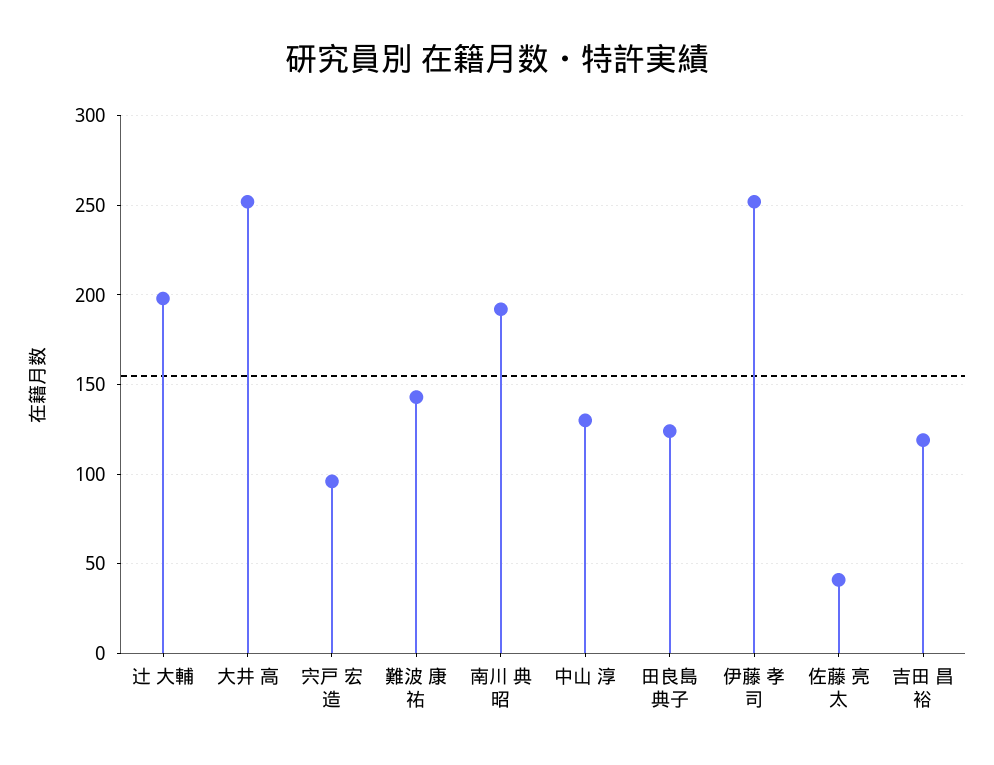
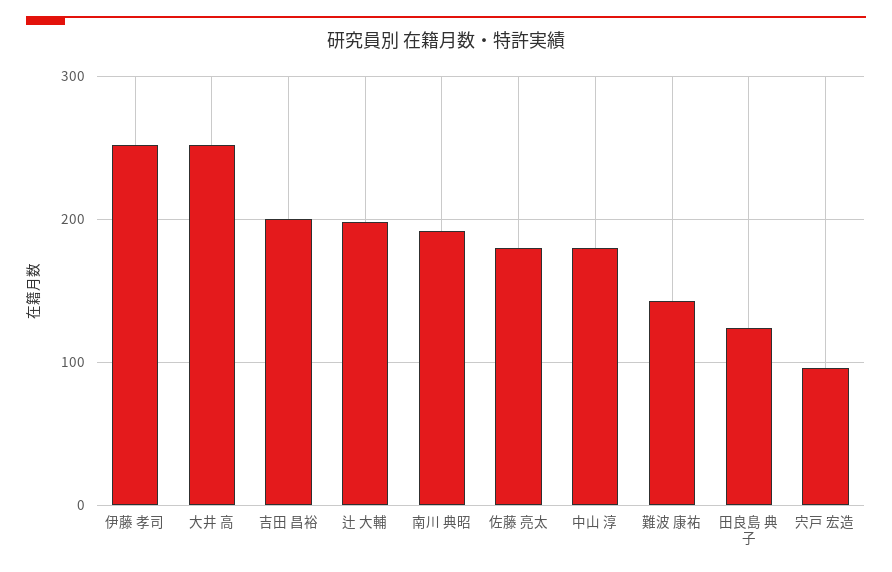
  {
    "辻 大輔": 200,
    "大井 高": 250,
    "宍戸 宏造": 95,
    "難波 康祐": 145,
    "南川 典昭": 190,
-   "中山 淳": 130,
+   "中山 淳": 180,
    "田良島 典子": 125,
    "伊藤 孝司": 250,
-   "佐藤 亮太": 40,
+   "佐藤 亮太": 180,
-   "吉田 昌裕": 120
+   "吉田 昌裕": 200
  }

